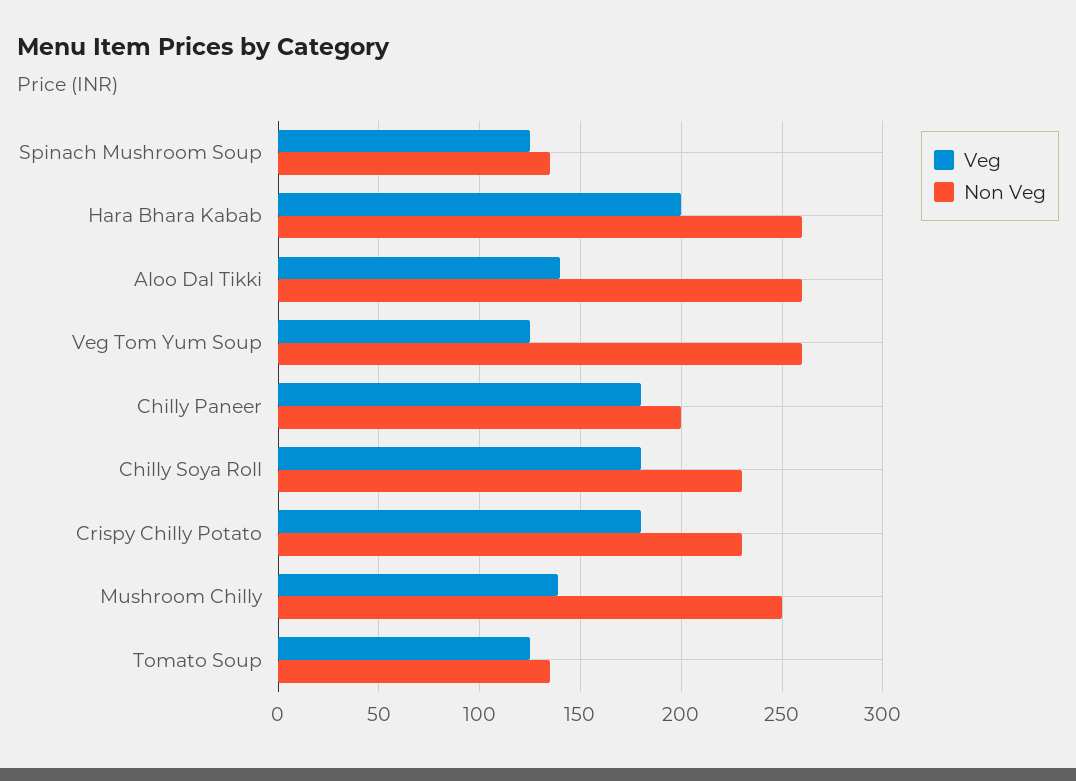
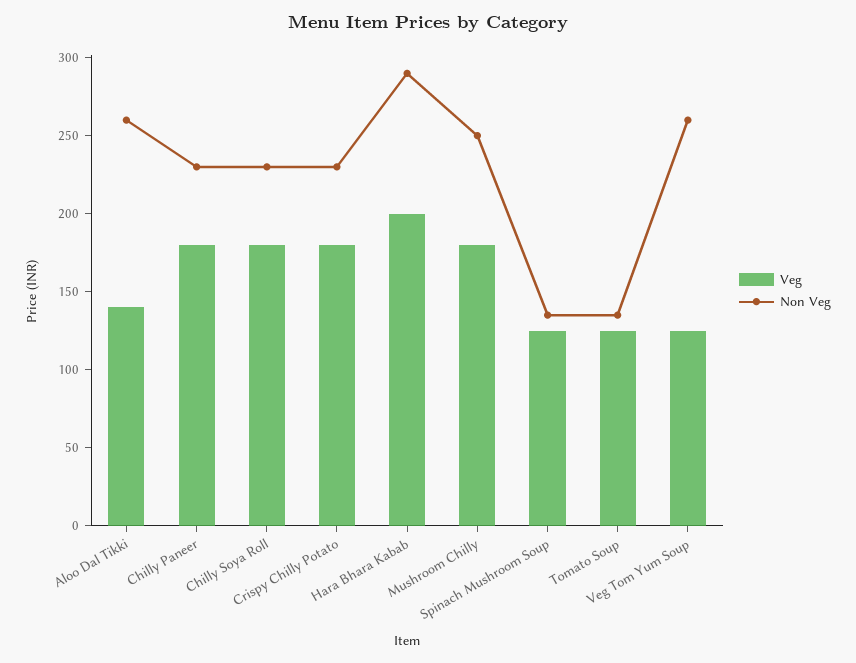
  {
    "Veg": {
      "Spinach Mushroom Soup": 125,
      "Hara Bhara Kabab": 200,
      "Aloo Dal Tikki": 140,
      "Veg Tom Yum Soup": 125,
      "Chilly Paneer": 180,
      "Chilly Soya Roll": 180,
      "Crispy Chilly Potato": 180,
-     "Mushroom Chilly": 140,
+     "Mushroom Chilly": 180,
      "Tomato Soup": 125
    },
    "Non Veg": {
      "Spinach Mushroom Soup": 135,
-     "Hara Bhara Kabab": 260,
+     "Hara Bhara Kabab": 290,
      "Aloo Dal Tikki": 260,
      "Veg Tom Yum Soup": 260,
-     "Chilly Paneer": 200,
+     "Chilly Paneer": 230,
      "Chilly Soya Roll": 230,
      "Crispy Chilly Potato": 230,
      "Mushroom Chilly": 250,
      "Tomato Soup": 135
    }
  }

